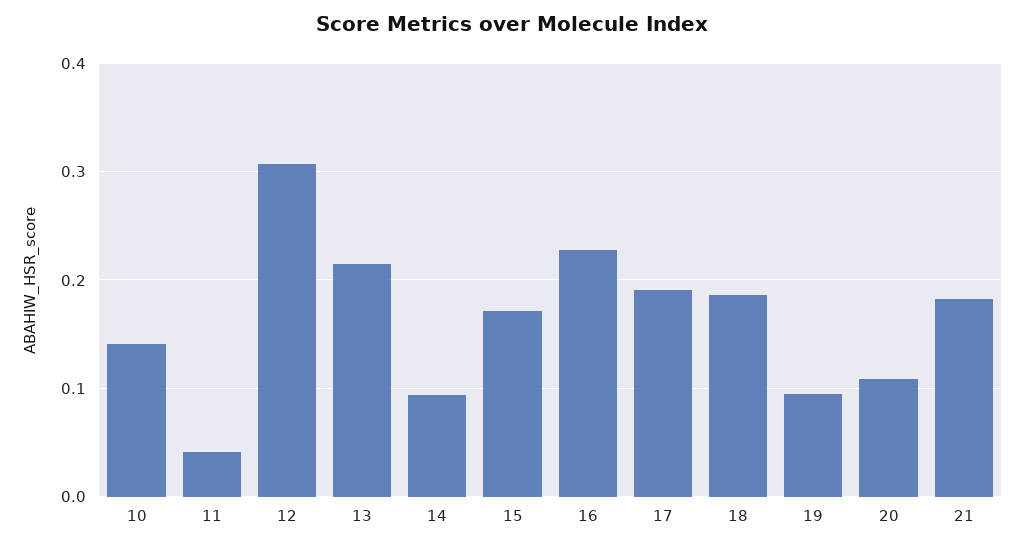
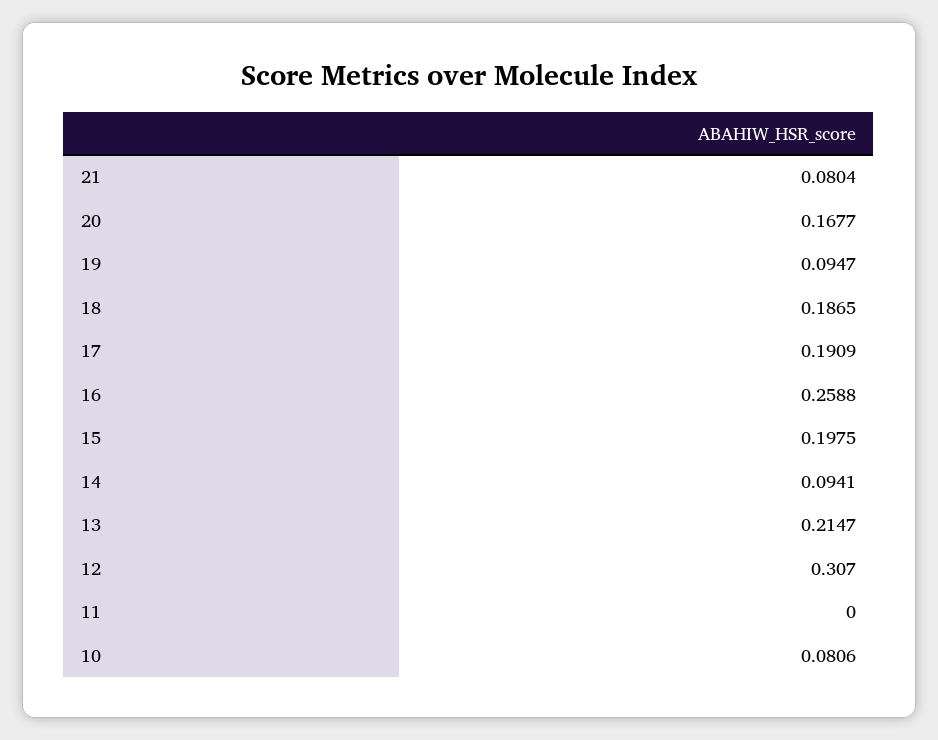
  {
-   "10": 0.14,
+   "10": 0.0806,
-   "11": 0.04,
+   "11": 0,
    "12": 0.307,
    "13": 0.2147,
    "14": 0.0941,
-   "15": 0.17,
+   "15": 0.1975,
-   "16": 0.23,
+   "16": 0.2588,
    "17": 0.1909,
    "18": 0.1865,
    "19": 0.0947,
-   "20": 0.11,
+   "20": 0.1677,
-   "21": 0.18
+   "21": 0.0804
  }

